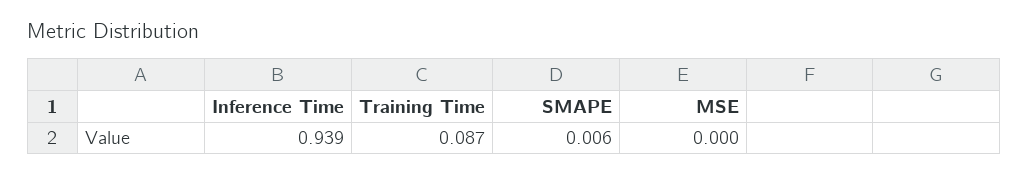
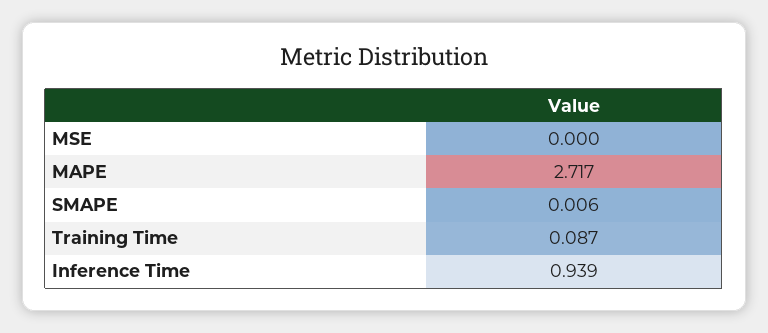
  {
    "Inference Time": 0.939,
    "Training Time": 0.087,
    "SMAPE": 0.006,
-   "MSE": 0
+   "MSE": 0,
+   "MAPE": 2.717
  }

